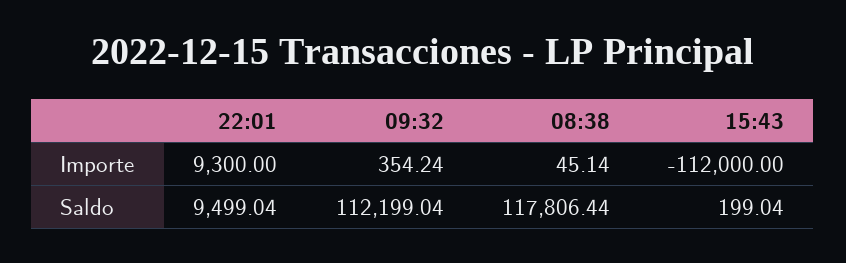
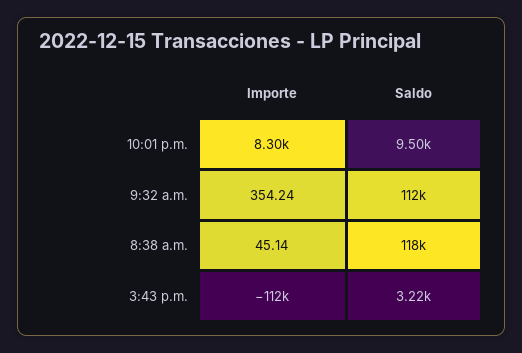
  {
    "22:01": {
-     "Importe": 9300,
+     "Importe": 8300,
      "Saldo": 9499.04
    },
    "09:32": {
      "Importe": 354.24,
      "Saldo": 112199.04
    },
    "08:38": {
      "Importe": 45.14,
      "Saldo": 117806.44
    },
    "15:43": {
      "Importe": -112000,
-     "Saldo": 199.04
+     "Saldo": 3220
    }
  }

